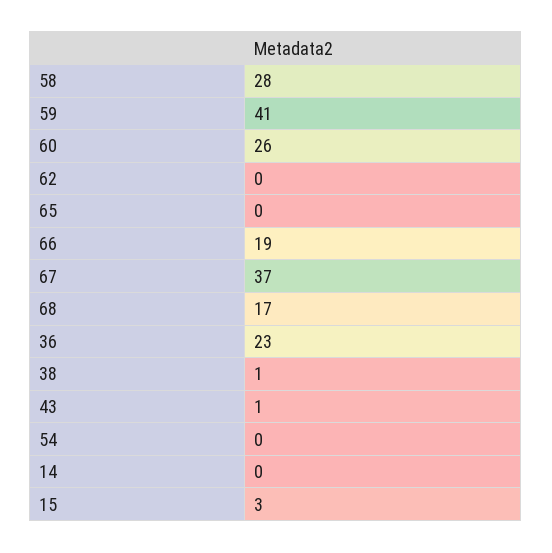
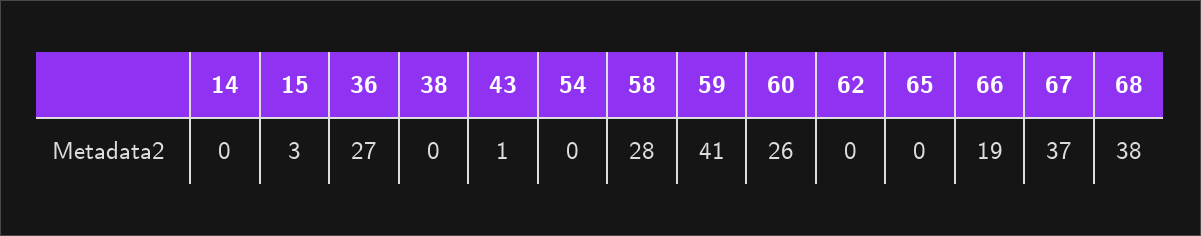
  {
    "58": 28,
    "59": 41,
    "60": 26,
    "62": 0,
    "65": 0,
    "66": 19,
    "67": 37,
-   "68": 17,
+   "68": 38,
-   "36": 23,
+   "36": 27,
-   "38": 1,
+   "38": 0,
    "43": 1,
    "54": 0,
    "14": 0,
    "15": 3
  }

